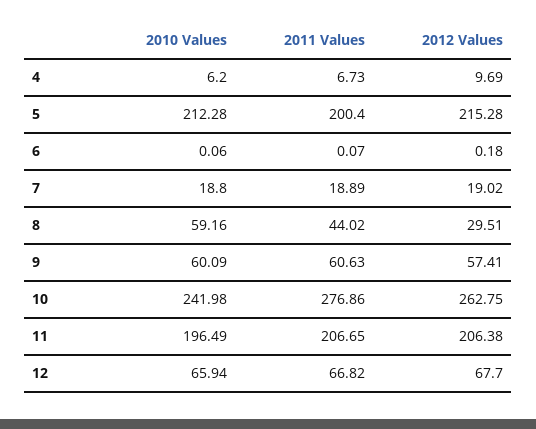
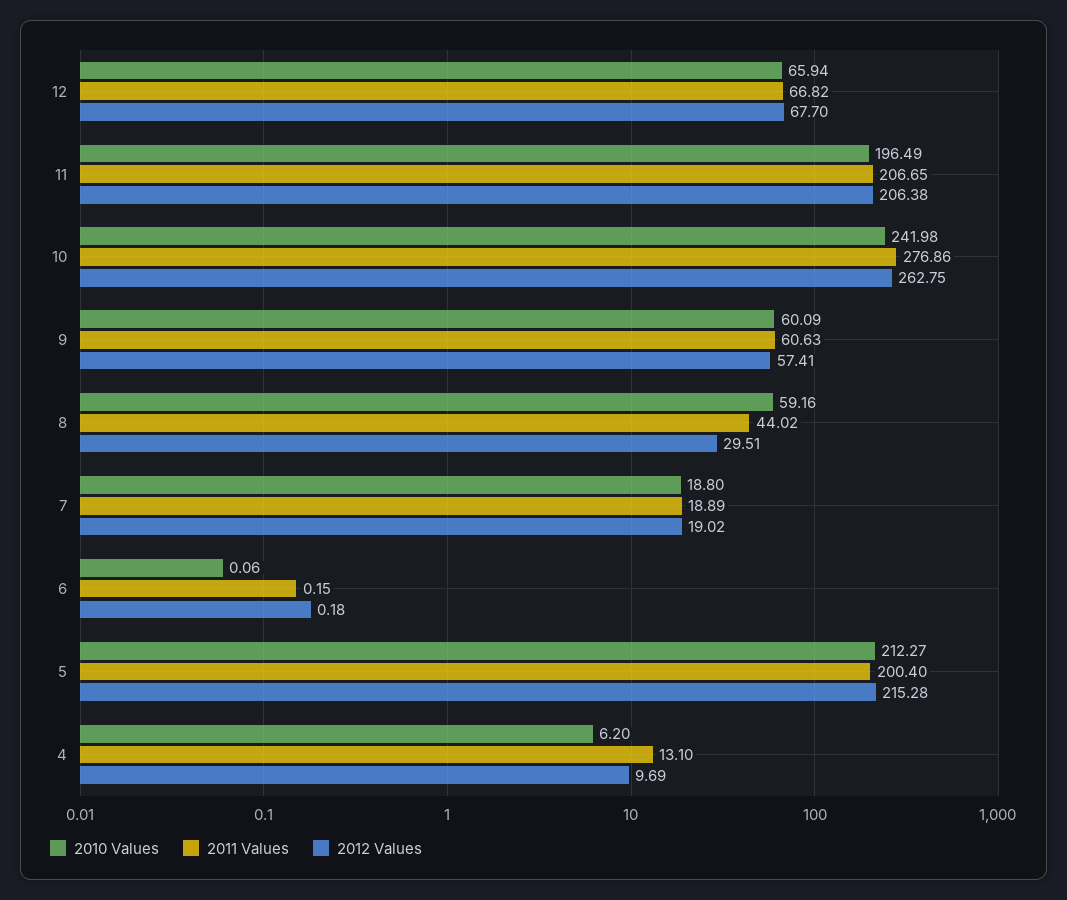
  {
    "2010 Values": {
      "4": 6.2,
-     "5": 212.28,
+     "5": 212.27,
      "6": 0.06,
      "7": 18.8,
      "8": 59.16,
      "9": 60.09,
      "10": 241.98,
      "11": 196.49,
      "12": 65.94
    },
    "2011 Values": {
-     "4": 6.73,
+     "4": 13.1,
      "5": 200.4,
-     "6": 0.07,
+     "6": 0.15,
      "7": 18.89,
      "8": 44.02,
      "9": 60.63,
      "10": 276.86,
      "11": 206.65,
      "12": 66.82
    },
    "2012 Values": {
      "4": 9.69,
      "5": 215.28,
      "6": 0.18,
      "7": 19.02,
      "8": 29.51,
      "9": 57.41,
      "10": 262.75,
      "11": 206.38,
      "12": 67.7
    }
  }

